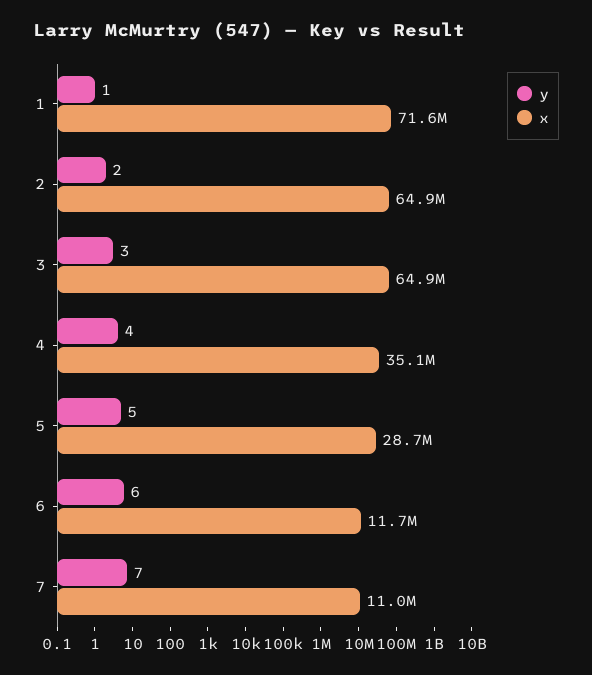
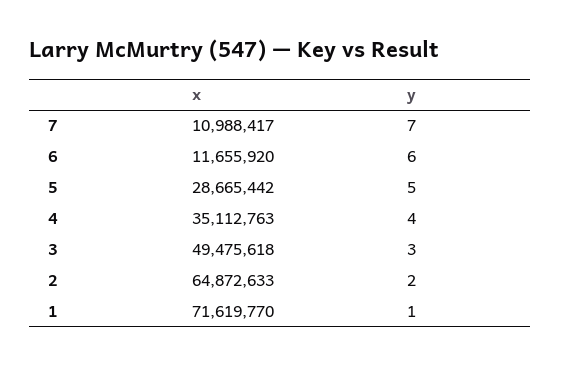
  {
    "y": {
      "1": 1,
      "2": 2,
      "3": 3,
      "4": 4,
      "5": 5,
      "6": 6,
      "7": 7
    },
    "x": {
      "1": 71619770,
      "2": 64872633,
-     "3": 64900000,
+     "3": 49475618,
      "4": 35112763,
      "5": 28665442,
      "6": 11655920,
      "7": 10988417
    }
  }

